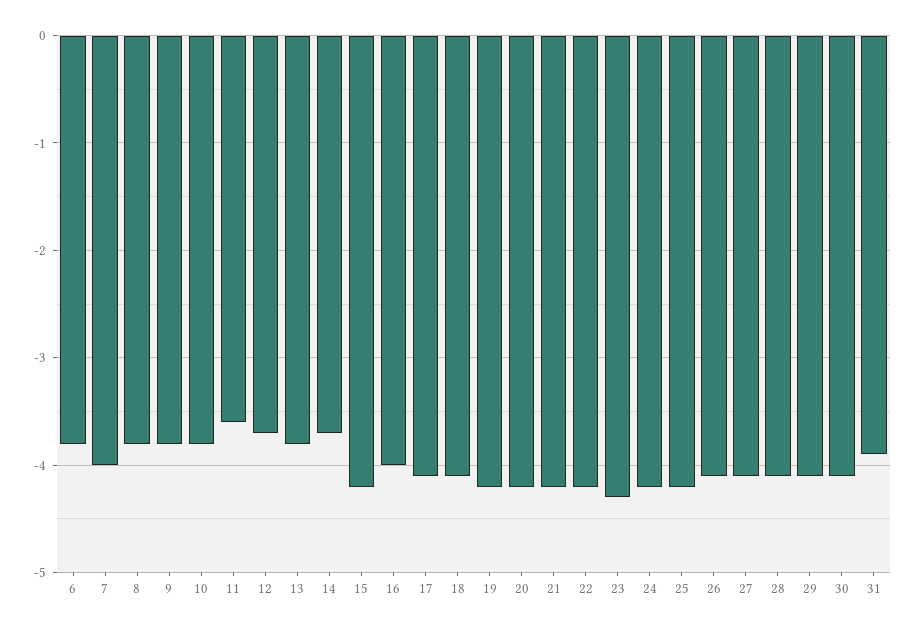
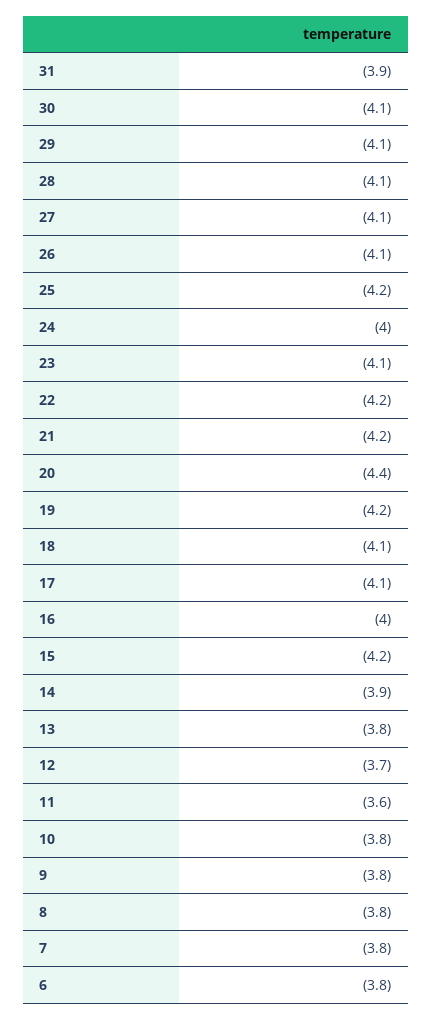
  {
    "6": -3.8,
-   "7": -4,
+   "7": -3.8,
    "8": -3.8,
    "9": -3.8,
    "10": -3.8,
    "11": -3.6,
    "12": -3.7,
    "13": -3.8,
-   "14": -3.7,
+   "14": -3.9,
    "15": -4.2,
    "16": -4,
    "17": -4.1,
    "18": -4.1,
    "19": -4.2,
-   "20": -4.2,
+   "20": -4.4,
    "21": -4.2,
    "22": -4.2,
-   "23": -4.3,
+   "23": -4.1,
-   "24": -4.2,
+   "24": -4,
    "25": -4.2,
    "26": -4.1,
    "27": -4.1,
    "28": -4.1,
    "29": -4.1,
    "30": -4.1,
    "31": -3.9
  }

